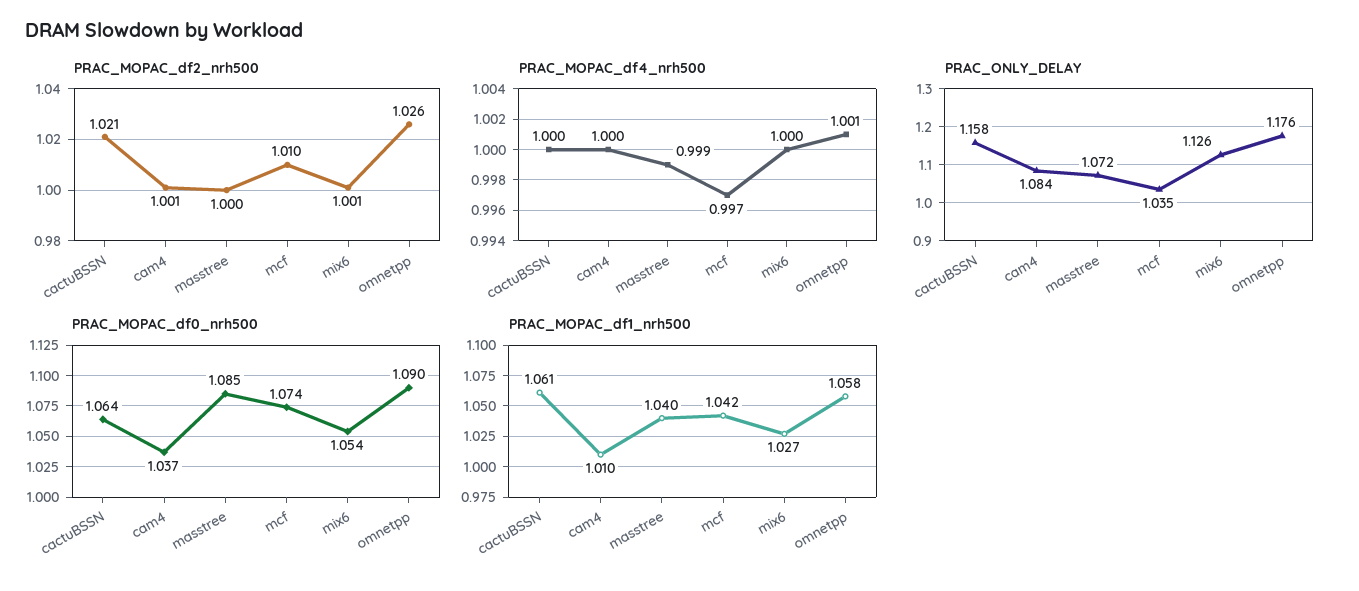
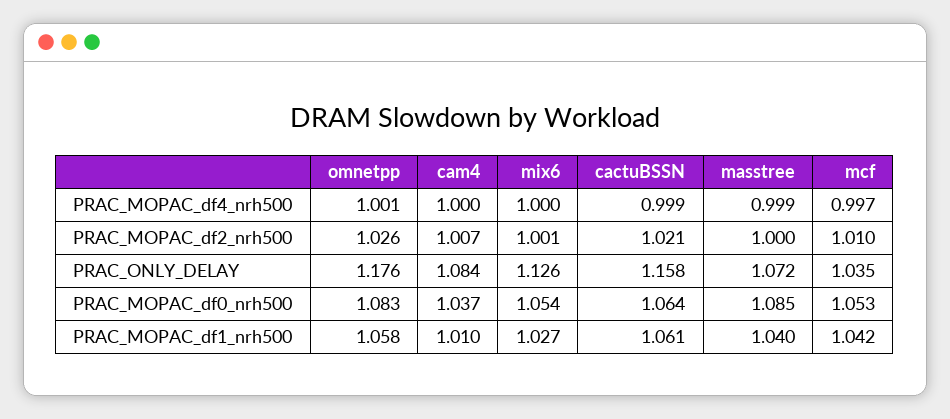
  {
    "PRAC_MOPAC_df2_nrh500": {
      "cactuBSSN": 1.021,
-     "cam4": 1.001,
+     "cam4": 1.007,
      "masstree": 1,
      "mcf": 1.01,
      "mix6": 1.001,
      "omnetpp": 1.026
    },
    "PRAC_MOPAC_df4_nrh500": {
-     "cactuBSSN": 1,
+     "cactuBSSN": 0.999,
      "cam4": 1,
      "masstree": 0.999,
      "mcf": 0.997,
      "mix6": 1,
      "omnetpp": 1.001
    },
    "PRAC_ONLY_DELAY": {
      "cactuBSSN": 1.158,
      "cam4": 1.084,
      "masstree": 1.072,
      "mcf": 1.035,
      "mix6": 1.126,
      "omnetpp": 1.176
    },
    "PRAC_MOPAC_df0_nrh500": {
      "cactuBSSN": 1.064,
      "cam4": 1.037,
      "masstree": 1.085,
-     "mcf": 1.074,
+     "mcf": 1.053,
      "mix6": 1.054,
-     "omnetpp": 1.09
+     "omnetpp": 1.083
    },
    "PRAC_MOPAC_df1_nrh500": {
      "cactuBSSN": 1.061,
      "cam4": 1.01,
      "masstree": 1.04,
      "mcf": 1.042,
      "mix6": 1.027,
      "omnetpp": 1.058
    }
  }

